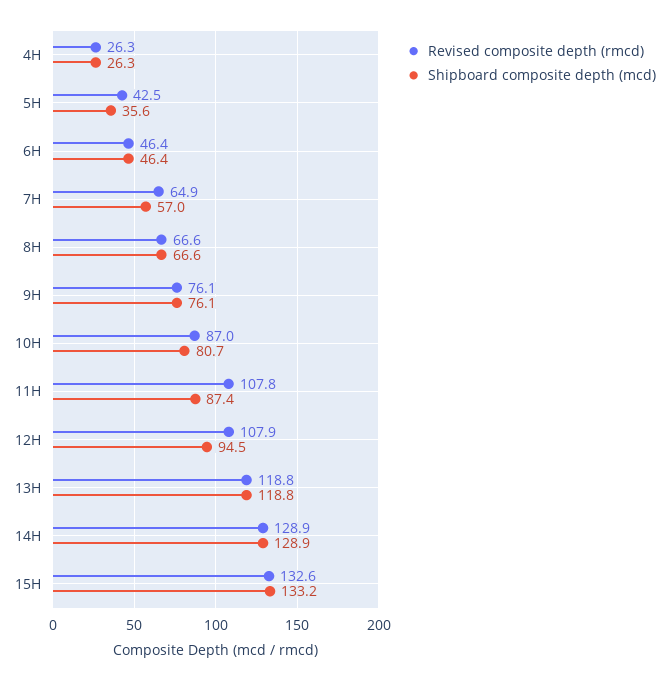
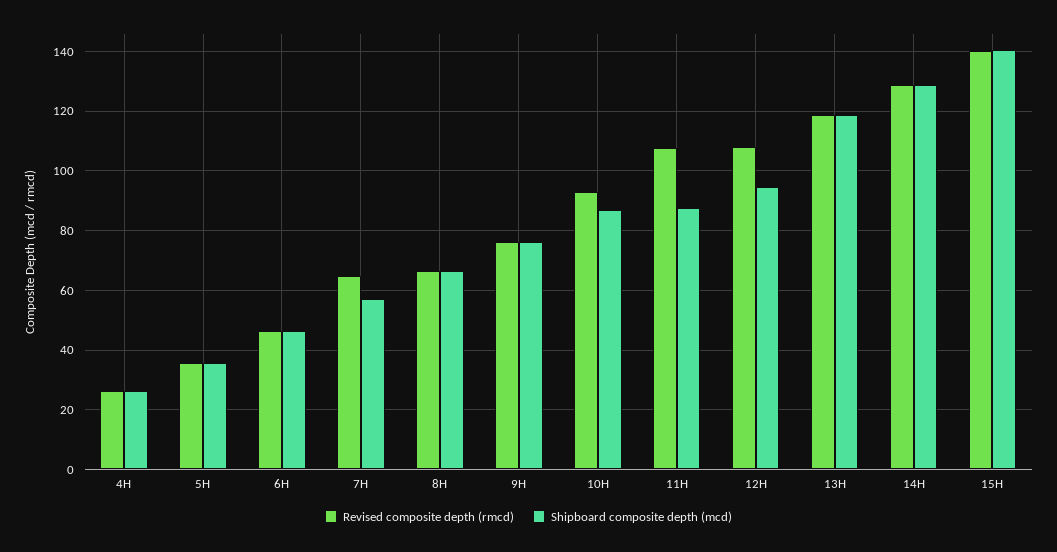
  {
    "Revised composite depth (rmcd)": {
      "4H": 26.3,
-     "5H": 42.5,
+     "5H": 35,
      "6H": 46.4,
      "7H": 64.9,
      "8H": 66.6,
      "9H": 76.1,
-     "10H": 87,
+     "10H": 92.5,
      "11H": 107.8,
      "12H": 107.9,
      "13H": 118.8,
      "14H": 128.9,
-     "15H": 132.6
+     "15H": 140
    },
    "Shipboard composite depth (mcd)": {
      "4H": 26.3,
      "5H": 35.6,
      "6H": 46.4,
      "7H": 57,
      "8H": 66.6,
      "9H": 76.1,
-     "10H": 80.7,
+     "10H": 87.5,
      "11H": 87.4,
      "12H": 94.5,
      "13H": 118.8,
      "14H": 128.9,
-     "15H": 133.2
+     "15H": 140
    }
  }

